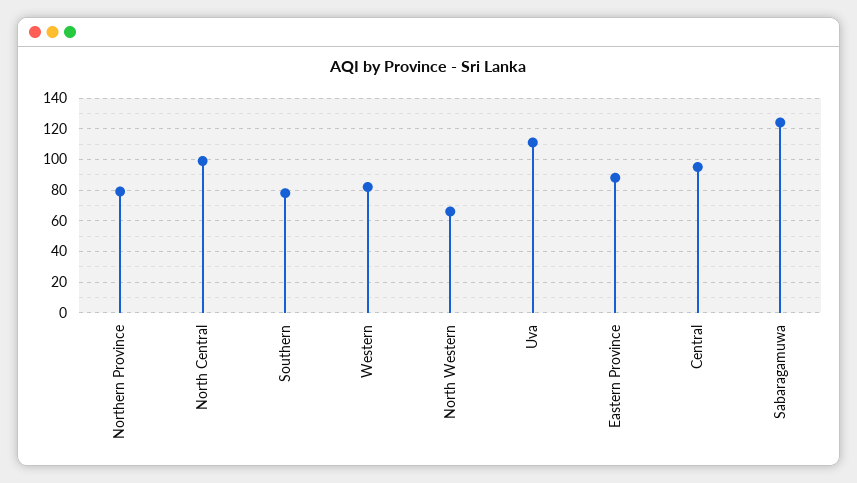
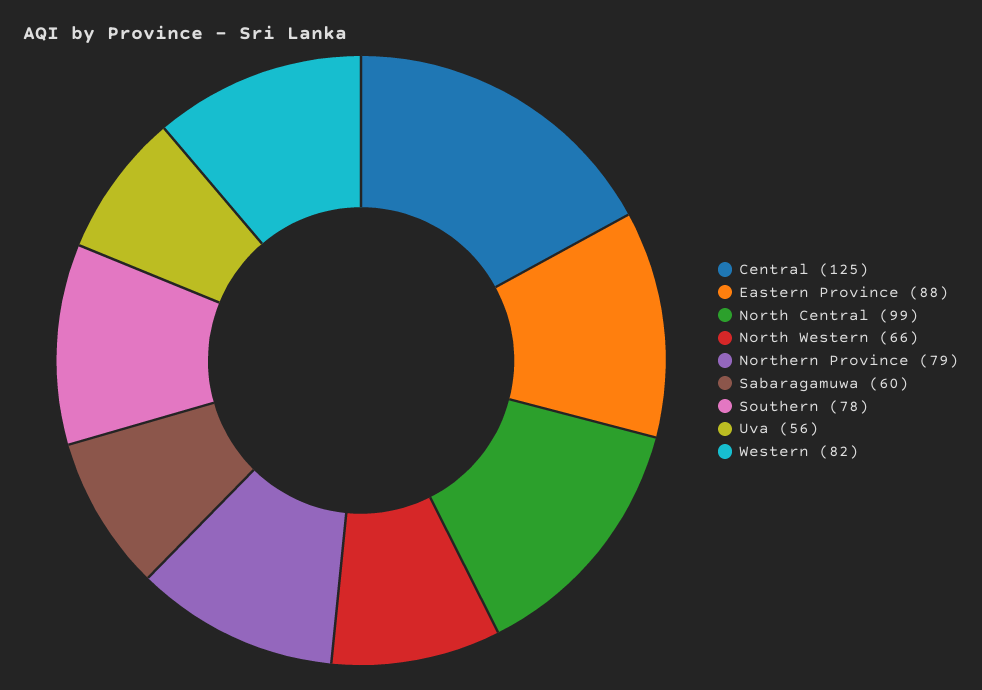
  {
    "Northern Province": 79,
    "North Central": 99,
    "Southern": 78,
    "Western": 82,
    "North Western": 66,
-   "Uva": 110,
+   "Uva": 56,
    "Eastern Province": 88,
-   "Central": 95,
+   "Central": 125,
-   "Sabaragamuwa": 125
+   "Sabaragamuwa": 60
  }

